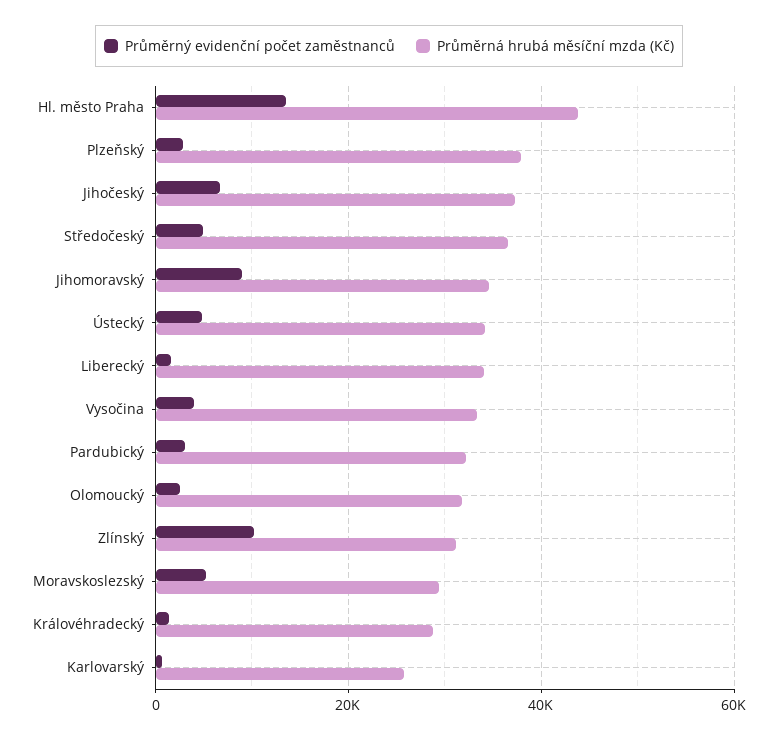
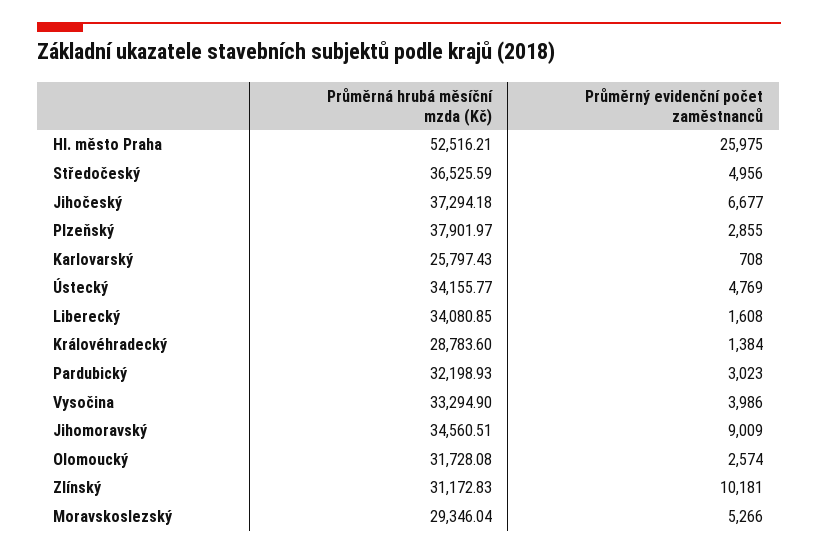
  {
    "Průměrný evidenční počet zaměstnanců": {
-     "Hl. město Praha": 14000,
+     "Hl. město Praha": 25975,
      "Plzeňský": 2855,
      "Jihočeský": 6677,
      "Středočeský": 4956,
      "Jihomoravský": 9009,
      "Ústecký": 4769,
      "Liberecký": 1608,
      "Vysočina": 3986,
      "Pardubický": 3023,
      "Olomoucký": 2574,
      "Zlínský": 10181,
      "Moravskoslezský": 5266,
      "Královéhradecký": 1384,
      "Karlovarský": 708
    },
    "Průměrná hrubá měsíční mzda (Kč)": {
-     "Hl. město Praha": 44000,
+     "Hl. město Praha": 52516.21,
      "Plzeňský": 37901.97,
      "Jihočeský": 37294.18,
      "Středočeský": 36525.59,
      "Jihomoravský": 34560.51,
      "Ústecký": 34155.77,
      "Liberecký": 34080.85,
      "Vysočina": 33294.9,
      "Pardubický": 32198.93,
      "Olomoucký": 31728.08,
      "Zlínský": 31172.83,
      "Moravskoslezský": 29346.04,
      "Královéhradecký": 28783.6,
      "Karlovarský": 25797.43
    }
  }

